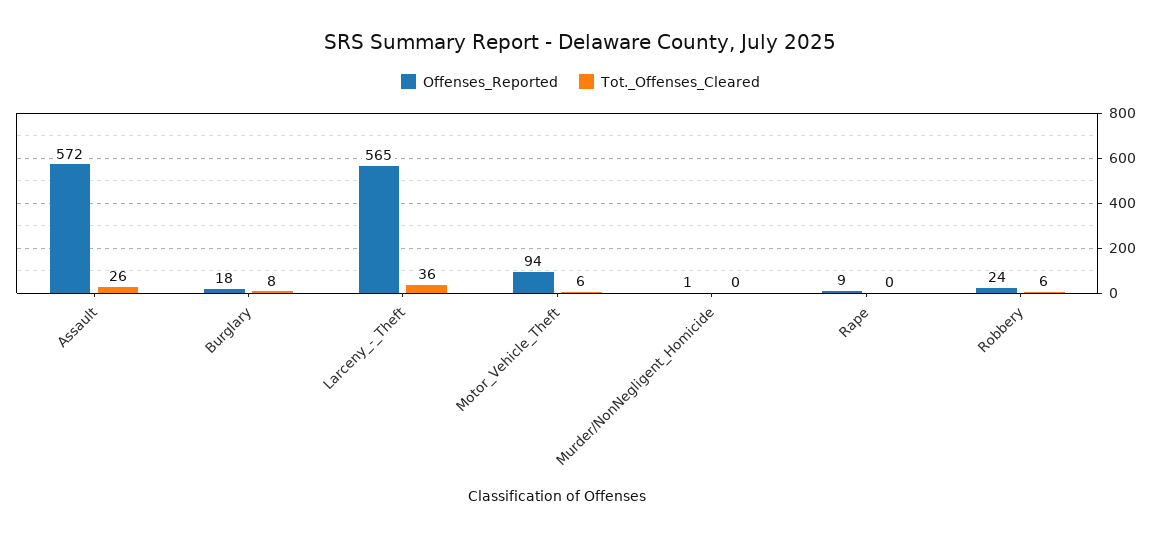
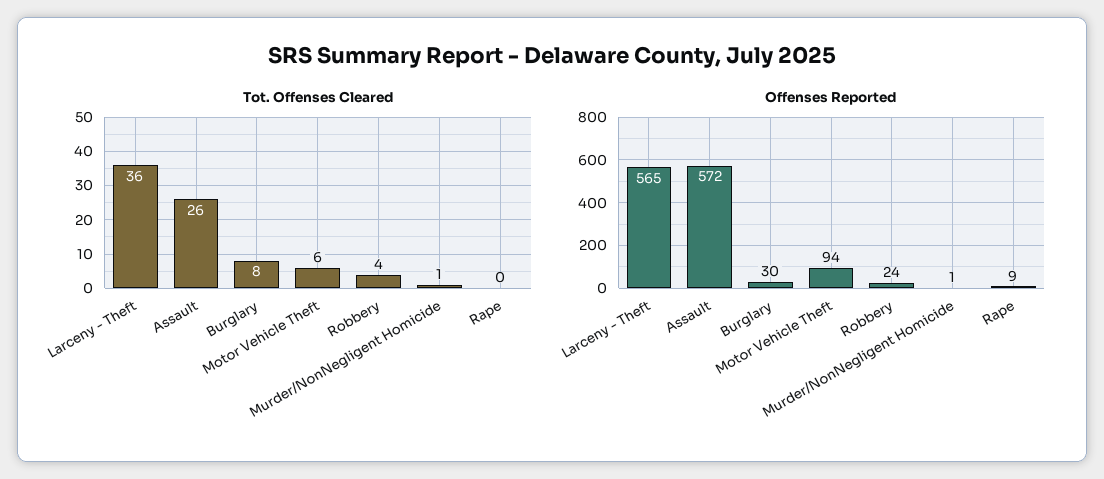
  {
    "Offenses_Reported": {
      "Assault": 572,
-     "Burglary": 18,
+     "Burglary": 30,
      "Larceny_-_Theft": 565,
      "Motor_Vehicle_Theft": 94,
      "Murder/NonNegligent_Homicide": 1,
      "Rape": 9,
      "Robbery": 24
    },
    "Tot._Offenses_Cleared": {
      "Assault": 26,
      "Burglary": 8,
      "Larceny_-_Theft": 36,
      "Motor_Vehicle_Theft": 6,
-     "Murder/NonNegligent_Homicide": 0,
+     "Murder/NonNegligent_Homicide": 1,
      "Rape": 0,
-     "Robbery": 6
+     "Robbery": 4
    }
  }

